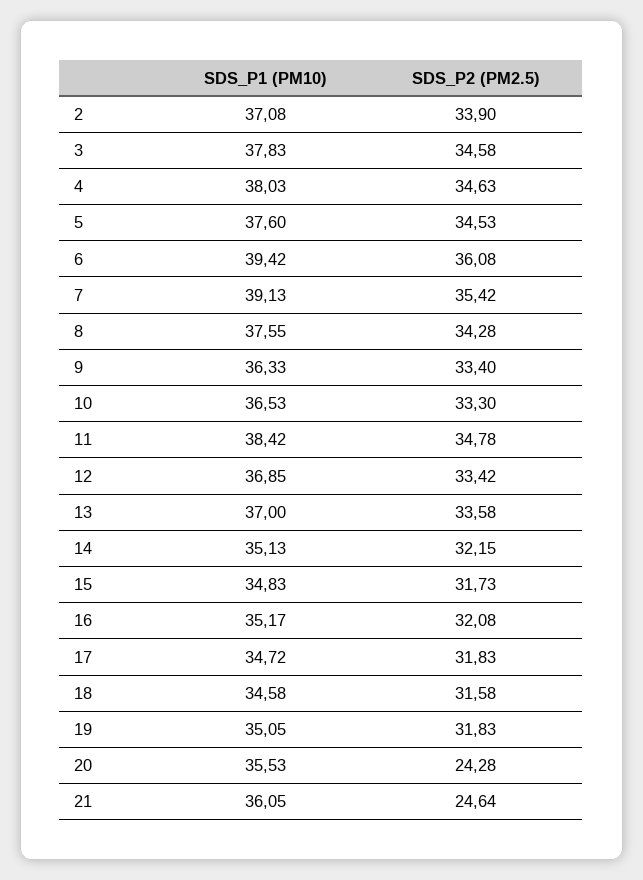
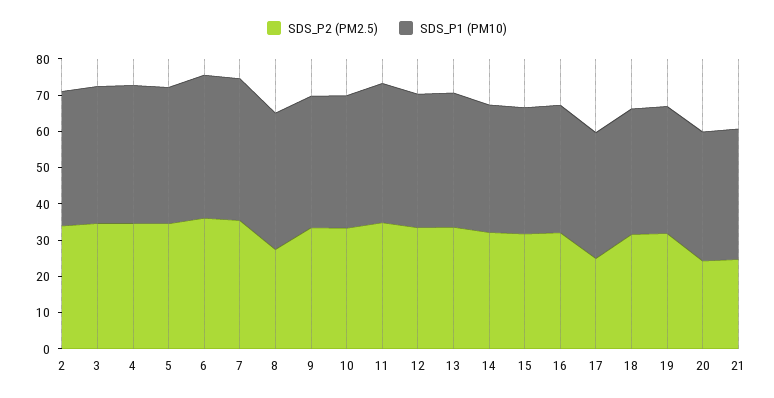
  {
    "SDS_P1 (PM10)": {
      "2": 37.08,
      "3": 37.83,
      "4": 38.03,
      "5": 37.6,
      "6": 39.42,
      "7": 39.13,
      "8": 37.55,
      "9": 36.33,
      "10": 36.53,
      "11": 38.42,
      "12": 36.85,
      "13": 37,
      "14": 35.13,
      "15": 34.83,
      "16": 35.17,
      "17": 34.72,
      "18": 34.58,
      "19": 35.05,
      "20": 35.53,
      "21": 36.05
    },
    "SDS_P2 (PM2.5)": {
      "2": 33.9,
      "3": 34.58,
      "4": 34.63,
      "5": 34.53,
      "6": 36.08,
      "7": 35.42,
-     "8": 34.28,
+     "8": 27.5,
      "9": 33.4,
      "10": 33.3,
      "11": 34.78,
      "12": 33.42,
      "13": 33.58,
      "14": 32.15,
      "15": 31.73,
      "16": 32.08,
-     "17": 31.83,
+     "17": 25,
      "18": 31.58,
      "19": 31.83,
      "20": 24.28,
      "21": 24.64
    }
  }

